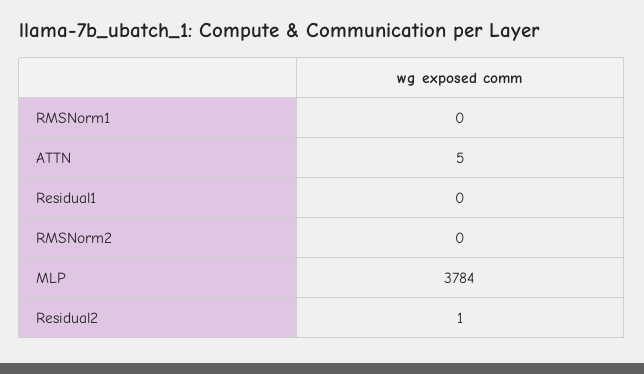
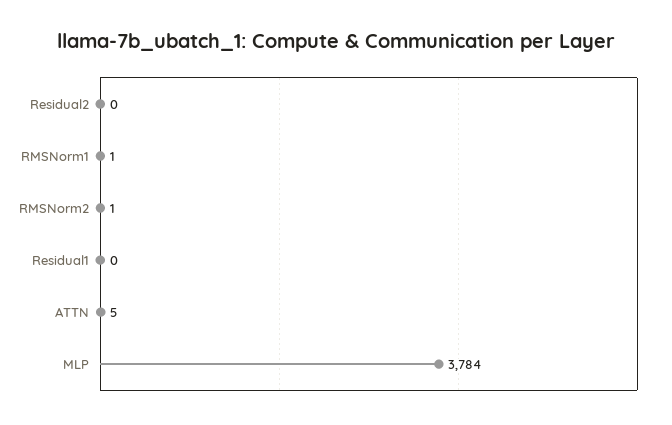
  {
-   "RMSNorm1": 0,
+   "RMSNorm1": 1,
    "ATTN": 5,
    "Residual1": 0,
-   "RMSNorm2": 0,
+   "RMSNorm2": 1,
    "MLP": 3784,
-   "Residual2": 1
+   "Residual2": 0
  }

